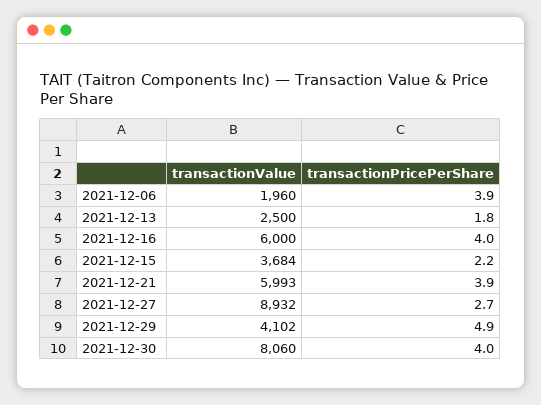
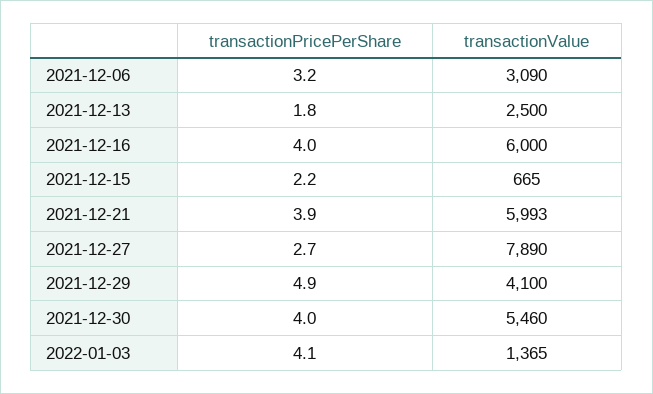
  {
    "transactionValue": {
-     "2021-12-06": 1960,
+     "2021-12-06": 3090,
      "2021-12-13": 2500,
      "2021-12-16": 6000,
-     "2021-12-15": 3684,
+     "2021-12-15": 665,
      "2021-12-21": 5993,
-     "2021-12-27": 8932,
+     "2021-12-27": 7890,
-     "2021-12-29": 4102,
+     "2021-12-29": 4100,
-     "2021-12-30": 8060
+     "2021-12-30": 5460,
+     "2022-01-03": 1365
    },
    "transactionPricePerShare": {
-     "2021-12-06": 3.9,
+     "2021-12-06": 3.2,
      "2021-12-13": 1.8,
      "2021-12-16": 4,
      "2021-12-15": 2.2,
      "2021-12-21": 3.9,
      "2021-12-27": 2.7,
      "2021-12-29": 4.9,
-     "2021-12-30": 4
+     "2021-12-30": 4,
+     "2022-01-03": 4.1
    }
  }

